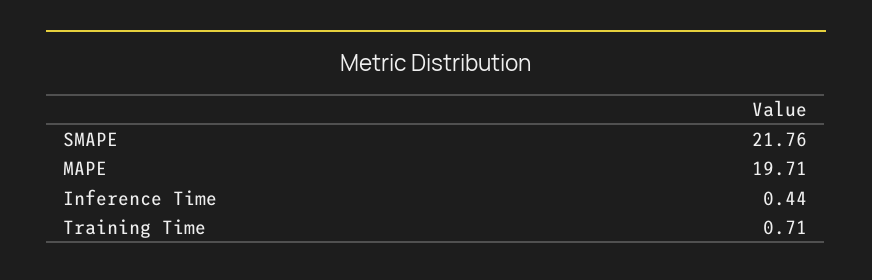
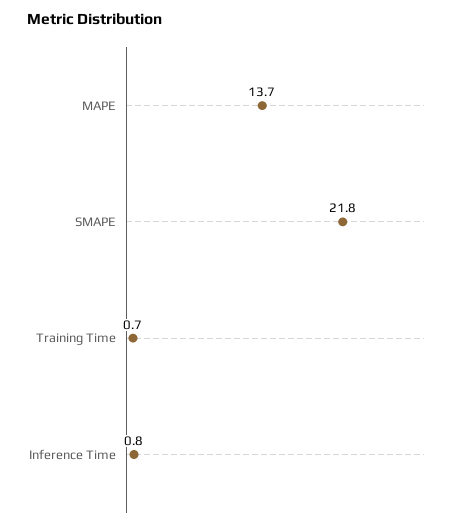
  {
    "SMAPE": 21.76,
-   "MAPE": 19.71,
+   "MAPE": 13.7,
-   "Inference Time": 0.44,
+   "Inference Time": 0.8,
    "Training Time": 0.71
  }

